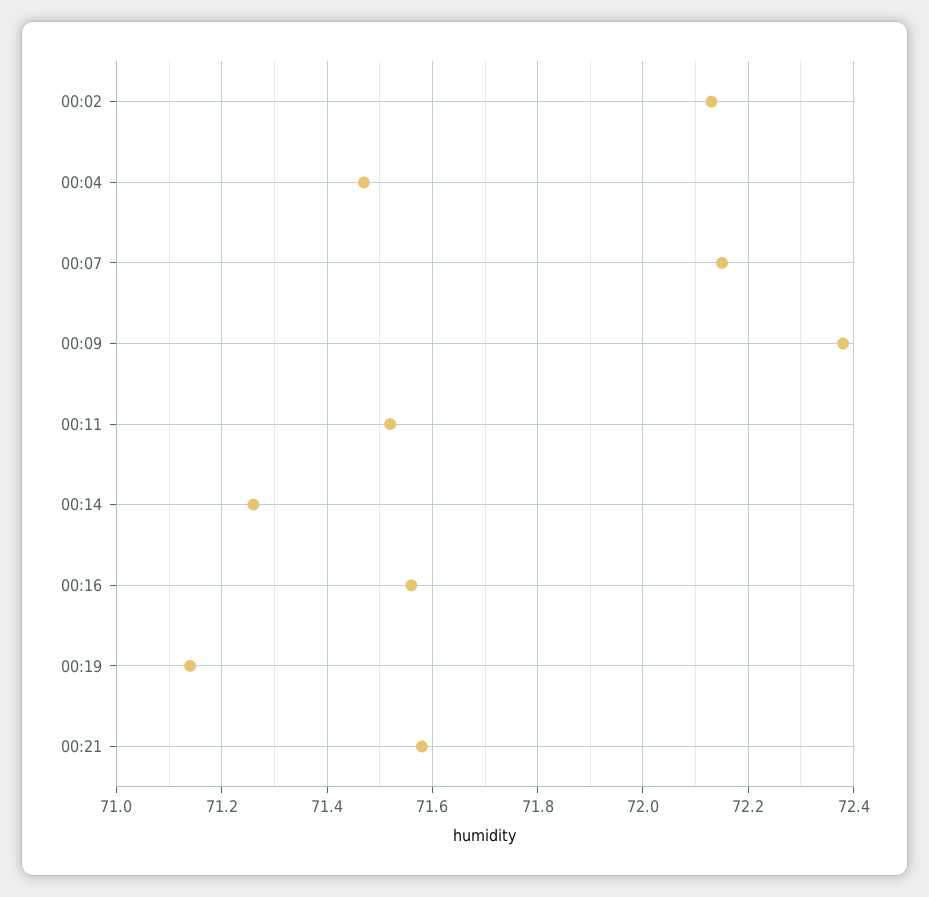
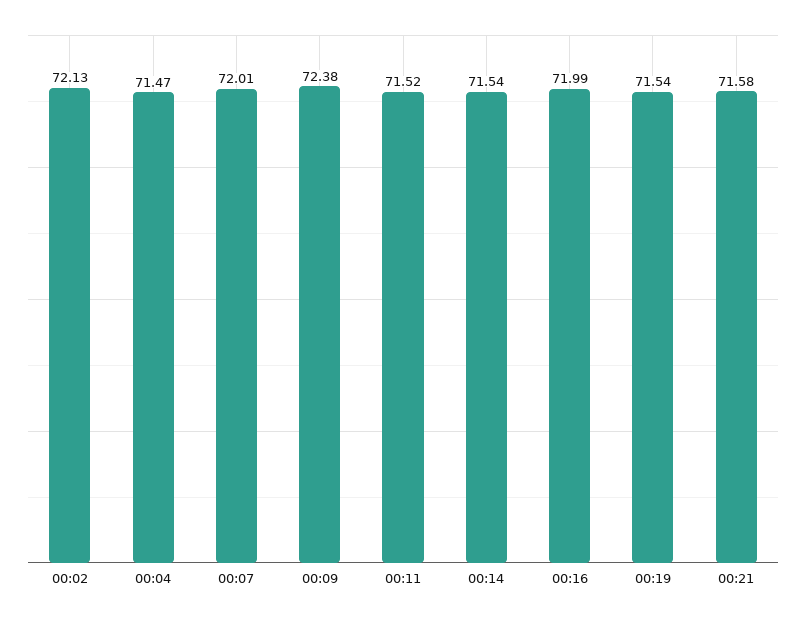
  {
    "00:02": 72.13,
    "00:04": 71.47,
-   "00:07": 72.15,
+   "00:07": 72.01,
    "00:09": 72.38,
    "00:11": 71.52,
-   "00:14": 71.25,
+   "00:14": 71.54,
-   "00:16": 71.55,
+   "00:16": 71.99,
-   "00:19": 71.15,
+   "00:19": 71.54,
    "00:21": 71.58
  }

